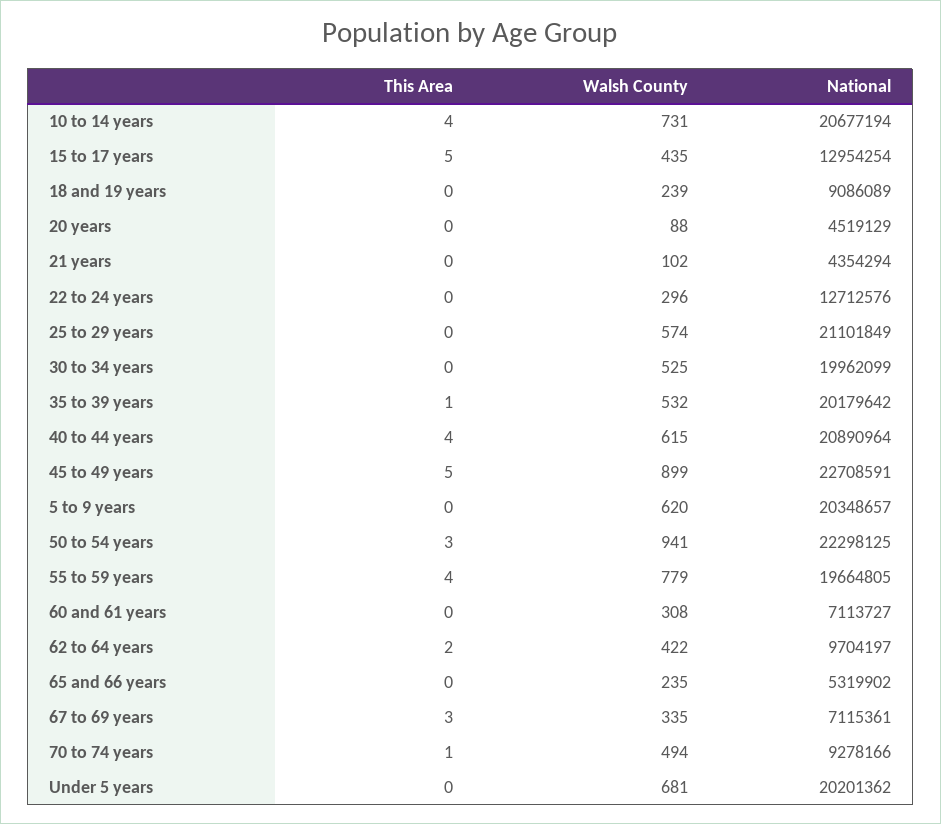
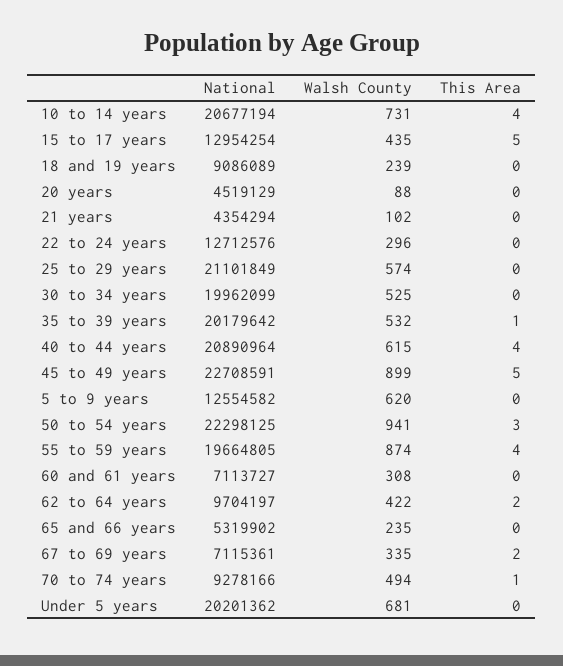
  {
    "This Area": {
      "10 to 14 years": 4,
      "15 to 17 years": 5,
      "18 and 19 years": 0,
      "20 years": 0,
      "21 years": 0,
      "22 to 24 years": 0,
      "25 to 29 years": 0,
      "30 to 34 years": 0,
      "35 to 39 years": 1,
      "40 to 44 years": 4,
      "45 to 49 years": 5,
      "5 to 9 years": 0,
      "50 to 54 years": 3,
      "55 to 59 years": 4,
      "60 and 61 years": 0,
      "62 to 64 years": 2,
      "65 and 66 years": 0,
-     "67 to 69 years": 3,
+     "67 to 69 years": 2,
      "70 to 74 years": 1,
      "Under 5 years": 0
    },
    "Walsh County": {
      "10 to 14 years": 731,
      "15 to 17 years": 435,
      "18 and 19 years": 239,
      "20 years": 88,
      "21 years": 102,
      "22 to 24 years": 296,
      "25 to 29 years": 574,
      "30 to 34 years": 525,
      "35 to 39 years": 532,
      "40 to 44 years": 615,
      "45 to 49 years": 899,
      "5 to 9 years": 620,
      "50 to 54 years": 941,
-     "55 to 59 years": 779,
+     "55 to 59 years": 874,
      "60 and 61 years": 308,
      "62 to 64 years": 422,
      "65 and 66 years": 235,
      "67 to 69 years": 335,
      "70 to 74 years": 494,
      "Under 5 years": 681
    },
    "National": {
      "10 to 14 years": 20677194,
      "15 to 17 years": 12954254,
      "18 and 19 years": 9086089,
      "20 years": 4519129,
      "21 years": 4354294,
      "22 to 24 years": 12712576,
      "25 to 29 years": 21101849,
      "30 to 34 years": 19962099,
      "35 to 39 years": 20179642,
      "40 to 44 years": 20890964,
      "45 to 49 years": 22708591,
-     "5 to 9 years": 20348657,
+     "5 to 9 years": 12554582,
      "50 to 54 years": 22298125,
      "55 to 59 years": 19664805,
      "60 and 61 years": 7113727,
      "62 to 64 years": 9704197,
      "65 and 66 years": 5319902,
      "67 to 69 years": 7115361,
      "70 to 74 years": 9278166,
      "Under 5 years": 20201362
    }
  }

